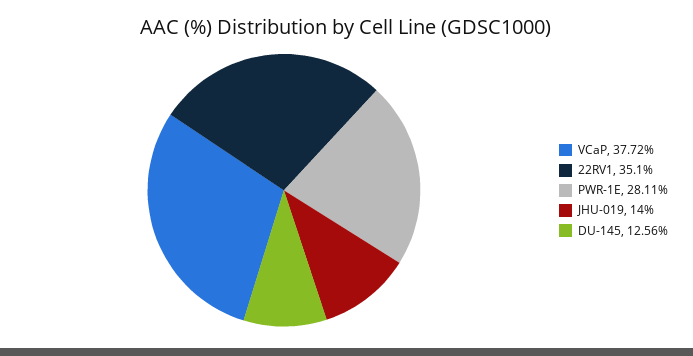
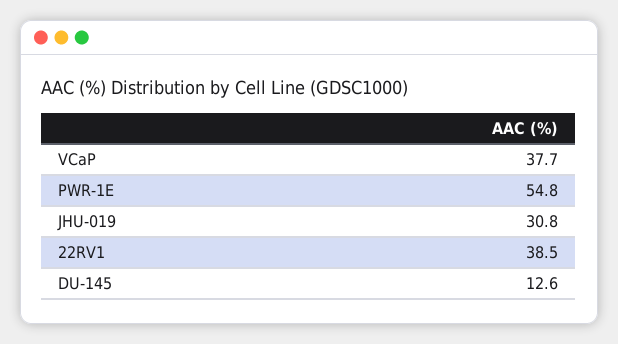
  {
    "VCaP": 37.72,
-   "22RV1": 35.1,
+   "22RV1": 38.5,
-   "PWR-1E": 28.11,
+   "PWR-1E": 54.8,
-   "JHU-019": 14,
+   "JHU-019": 30.8,
    "DU-145": 12.56
  }

